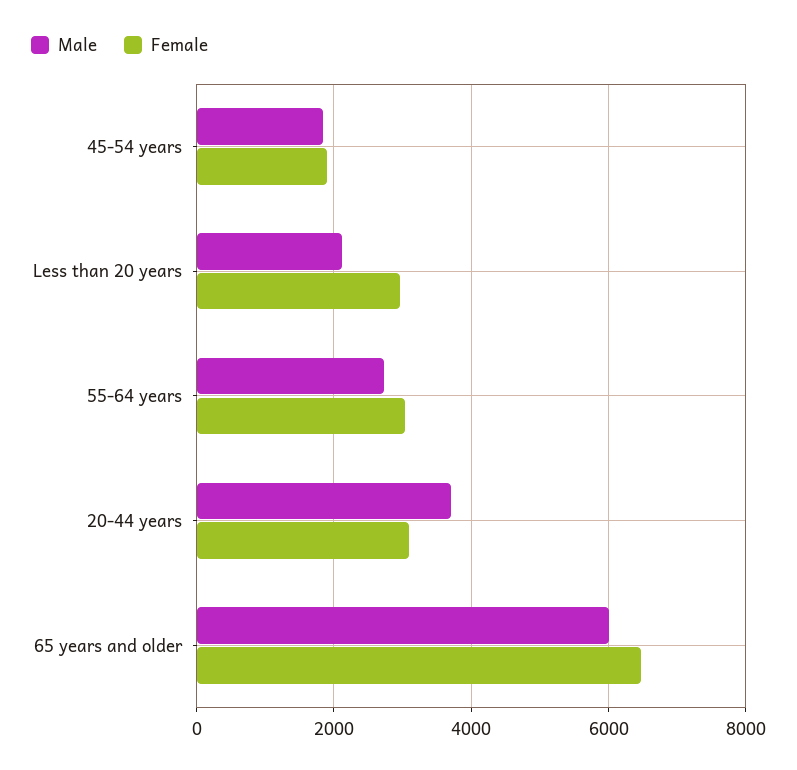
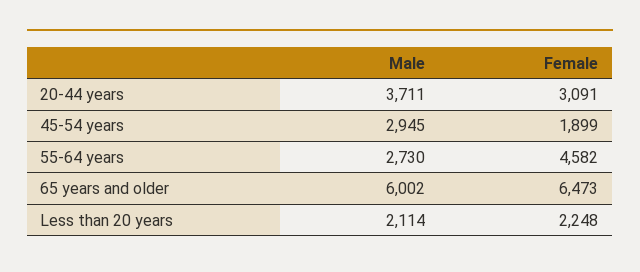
  {
    "Male": {
-     "45-54 years": 1800,
+     "45-54 years": 2945,
      "Less than 20 years": 2114,
      "55-64 years": 2730,
      "20-44 years": 3711,
      "65 years and older": 6002
    },
    "Female": {
      "45-54 years": 1899,
-     "Less than 20 years": 3000,
+     "Less than 20 years": 2248,
-     "55-64 years": 3000,
+     "55-64 years": 4582,
      "20-44 years": 3091,
      "65 years and older": 6473
    }
  }

